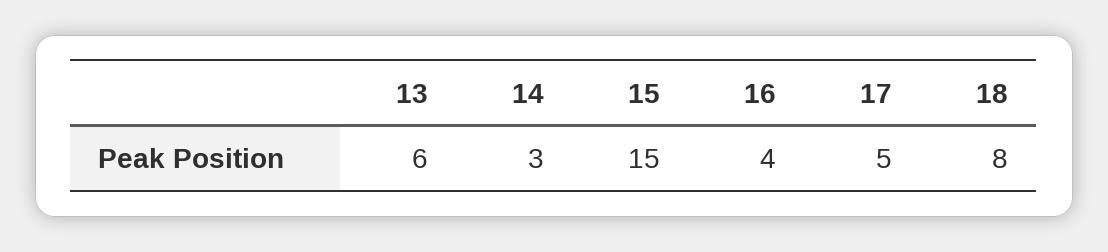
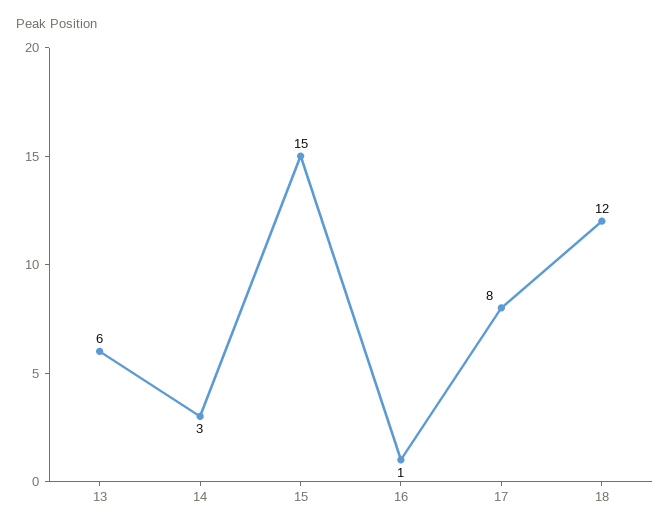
  {
    "13": 6,
    "14": 3,
    "15": 15,
-   "16": 4,
+   "16": 1,
-   "17": 5,
+   "17": 8,
-   "18": 8
+   "18": 12
  }

